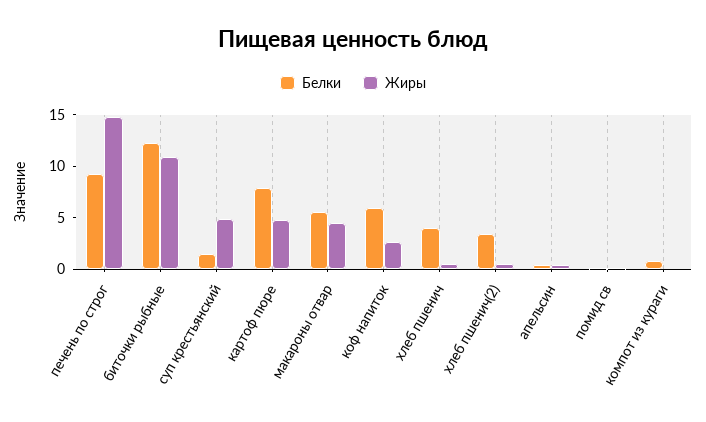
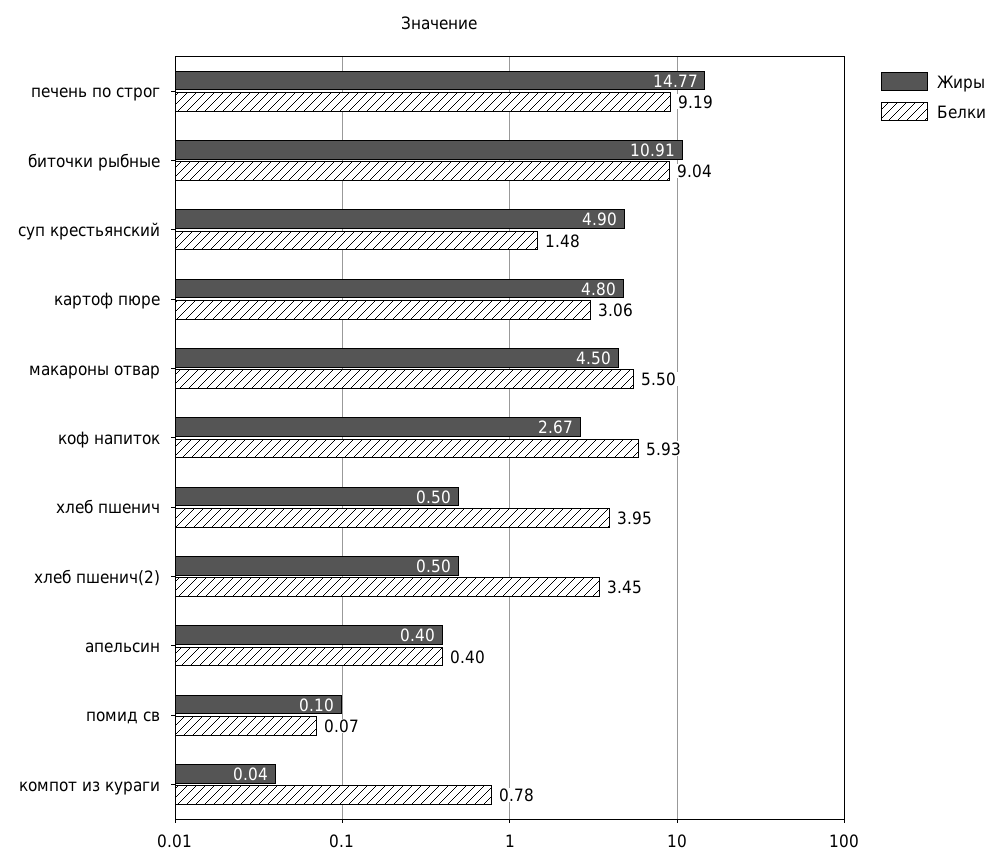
  {
    "Белки": {
      "печень по строг": 9.19,
-     "биточки рыбные": 12,
+     "биточки рыбные": 9.04,
      "суп крестьянский": 1.48,
-     "картоф пюре": 8,
+     "картоф пюре": 3.06,
      "макароны отвар": 5.5,
      "коф напиток": 5.93,
      "хлеб пшенич": 3.95,
      "хлеб пшенич(2)": 3.45,
      "апельсин": 0.4,
      "помид св": 0.07,
      "компот из кураги": 0.78
    },
    "Жиры": {
      "печень по строг": 14.77,
      "биточки рыбные": 10.91,
      "суп крестьянский": 4.9,
      "картоф пюре": 4.8,
      "макароны отвар": 4.5,
      "коф напиток": 2.67,
      "хлеб пшенич": 0.5,
      "хлеб пшенич(2)": 0.5,
      "апельсин": 0.4,
      "помид св": 0.1,
      "компот из кураги": 0.04
    }
  }

